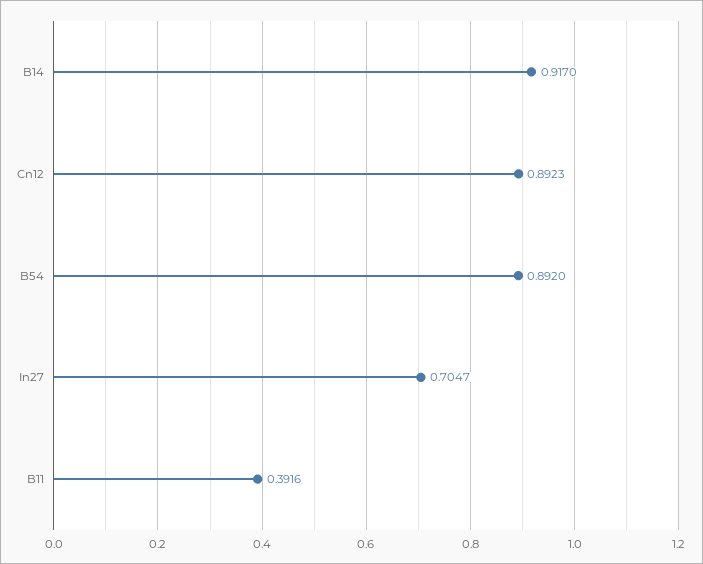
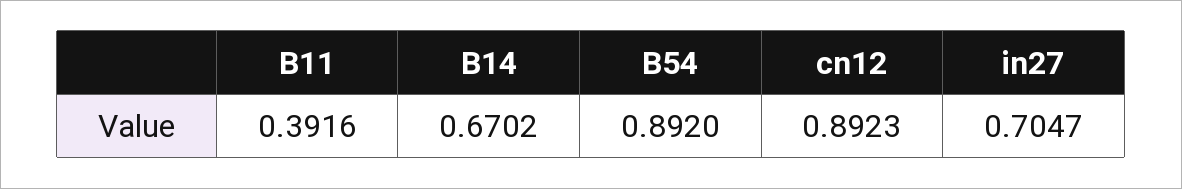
  {
-   "B14": 0.917,
+   "B14": 0.6702,
    "Cn12": 0.8923,
    "B54": 0.892,
    "In27": 0.7047,
    "B11": 0.3916
  }

